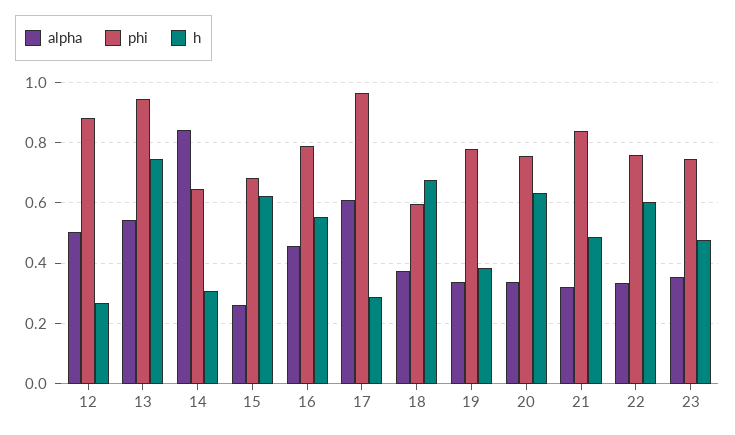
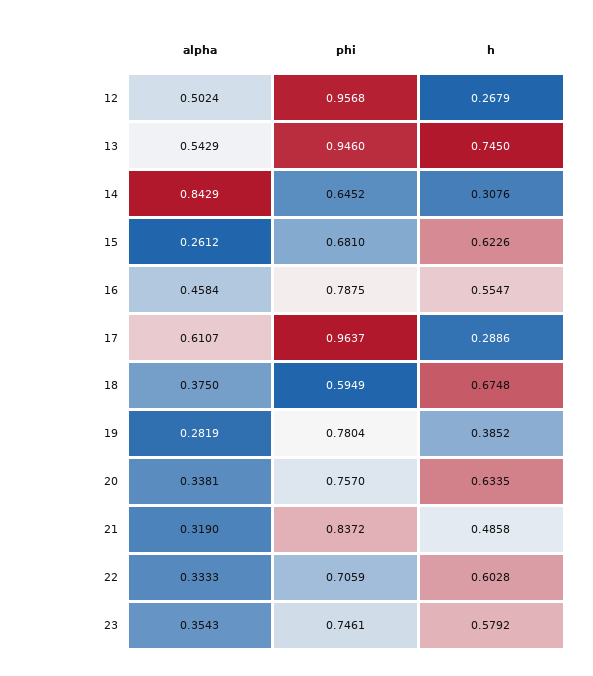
  {
    "alpha": {
      "12": 0.5024,
      "13": 0.5429,
      "14": 0.8429,
      "15": 0.2612,
      "16": 0.4584,
      "17": 0.6107,
      "18": 0.375,
-     "19": 0.34,
+     "19": 0.2819,
      "20": 0.3381,
      "21": 0.319,
      "22": 0.3333,
      "23": 0.3543
    },
    "phi": {
-     "12": 0.88,
+     "12": 0.9568,
      "13": 0.946,
      "14": 0.6452,
      "15": 0.681,
      "16": 0.7875,
      "17": 0.9637,
      "18": 0.5949,
      "19": 0.7804,
      "20": 0.757,
      "21": 0.8372,
-     "22": 0.76,
+     "22": 0.7059,
      "23": 0.7461
    },
    "h": {
      "12": 0.2679,
      "13": 0.745,
      "14": 0.3076,
      "15": 0.6226,
      "16": 0.5547,
      "17": 0.2886,
      "18": 0.6748,
      "19": 0.3852,
      "20": 0.6335,
      "21": 0.4858,
      "22": 0.6028,
-     "23": 0.48
+     "23": 0.5792
    }
  }

